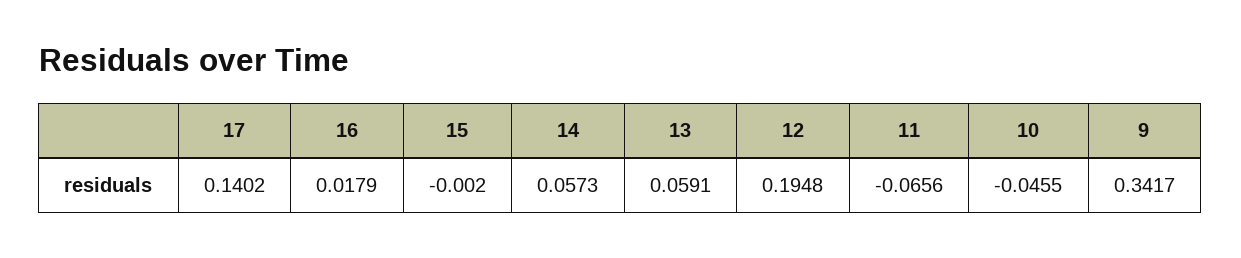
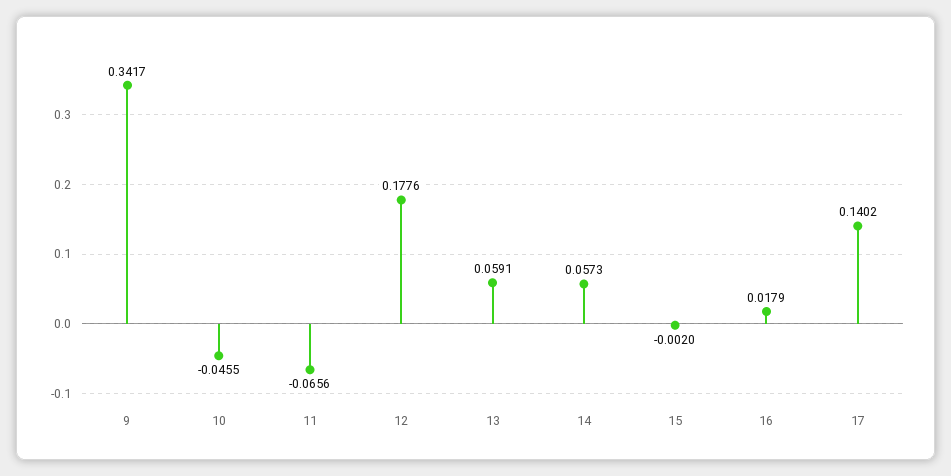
  {
    "17": 0.1402,
    "16": 0.0179,
    "15": -0.002,
    "14": 0.0573,
    "13": 0.0591,
-   "12": 0.1948,
+   "12": 0.1776,
    "11": -0.0656,
    "10": -0.0455,
    "9": 0.3417
  }

